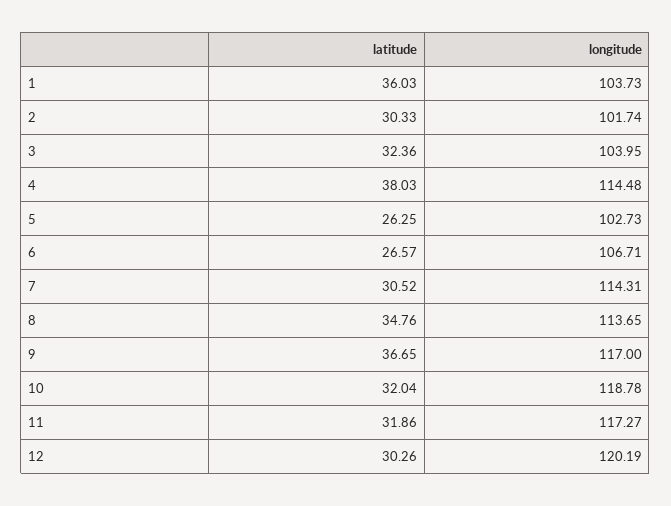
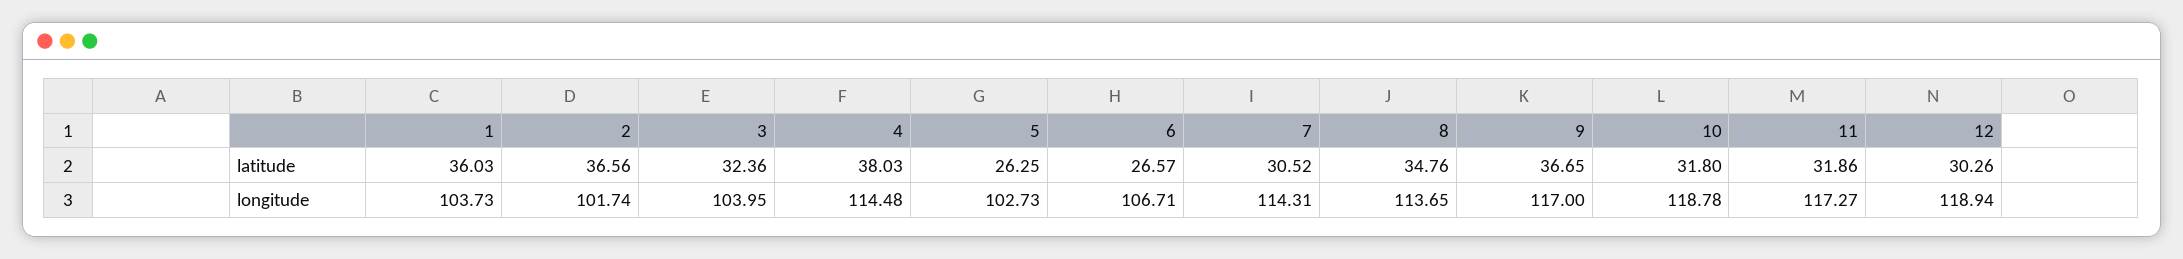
  {
    "latitude": {
      "1": 36.03,
-     "2": 30.33,
+     "2": 36.56,
      "3": 32.36,
      "4": 38.03,
      "5": 26.25,
      "6": 26.57,
      "7": 30.52,
      "8": 34.76,
      "9": 36.65,
-     "10": 32.04,
+     "10": 31.8,
      "11": 31.86,
      "12": 30.26
    },
    "longitude": {
      "1": 103.73,
      "2": 101.74,
      "3": 103.95,
      "4": 114.48,
      "5": 102.73,
      "6": 106.71,
      "7": 114.31,
      "8": 113.65,
      "9": 117,
      "10": 118.78,
      "11": 117.27,
-     "12": 120.19
+     "12": 118.94
    }
  }

